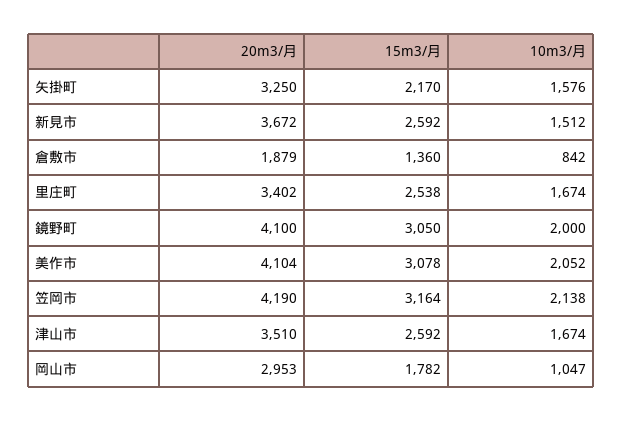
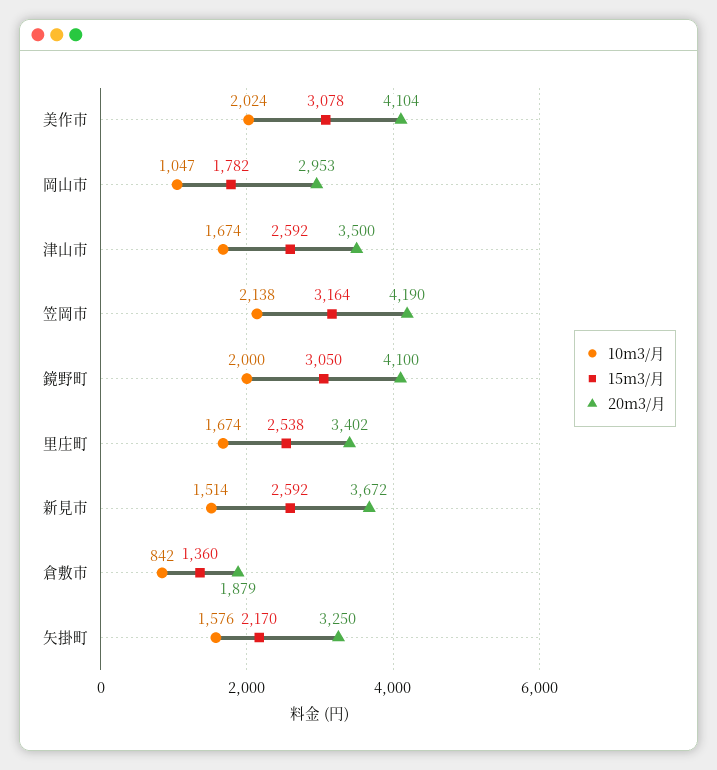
  {
    "20m3/月": {
      "矢掛町": 3250,
      "新見市": 3672,
      "倉敷市": 1879,
      "里庄町": 3402,
      "鏡野町": 4100,
      "美作市": 4104,
      "笠岡市": 4190,
-     "津山市": 3510,
+     "津山市": 3500,
      "岡山市": 2953
    },
    "15m3/月": {
      "矢掛町": 2170,
      "新見市": 2592,
      "倉敷市": 1360,
      "里庄町": 2538,
      "鏡野町": 3050,
      "美作市": 3078,
      "笠岡市": 3164,
      "津山市": 2592,
      "岡山市": 1782
    },
    "10m3/月": {
      "矢掛町": 1576,
-     "新見市": 1512,
+     "新見市": 1514,
      "倉敷市": 842,
      "里庄町": 1674,
      "鏡野町": 2000,
-     "美作市": 2052,
+     "美作市": 2024,
      "笠岡市": 2138,
      "津山市": 1674,
      "岡山市": 1047
    }
  }

